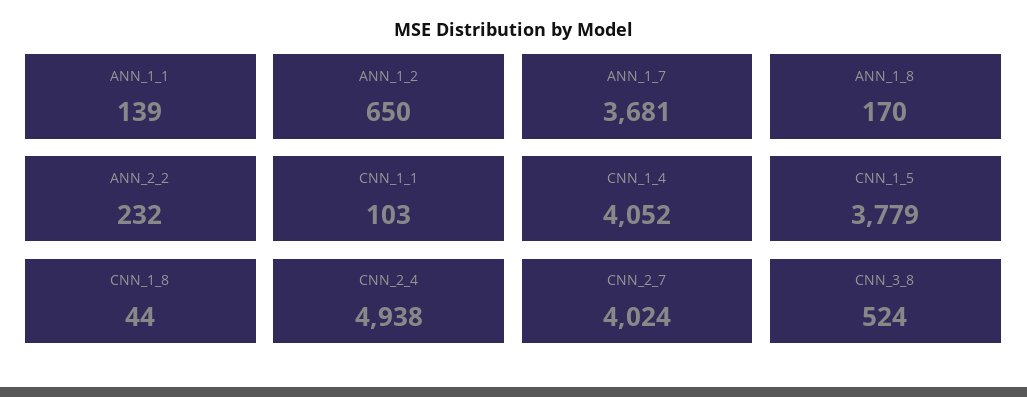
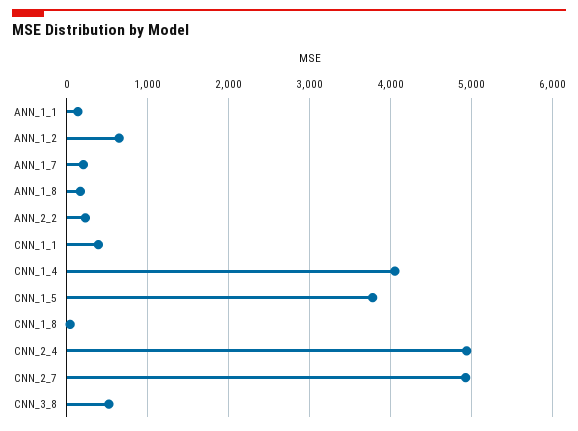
  {
    "ANN_1_1": 139,
    "ANN_1_2": 650,
-   "ANN_1_7": 3681,
+   "ANN_1_7": 200,
    "ANN_1_8": 170,
    "ANN_2_2": 232,
-   "CNN_1_1": 103,
+   "CNN_1_1": 400,
    "CNN_1_4": 4052,
    "CNN_1_5": 3779,
    "CNN_1_8": 44,
    "CNN_2_4": 4938,
-   "CNN_2_7": 4024,
+   "CNN_2_7": 4900,
    "CNN_3_8": 524
  }

